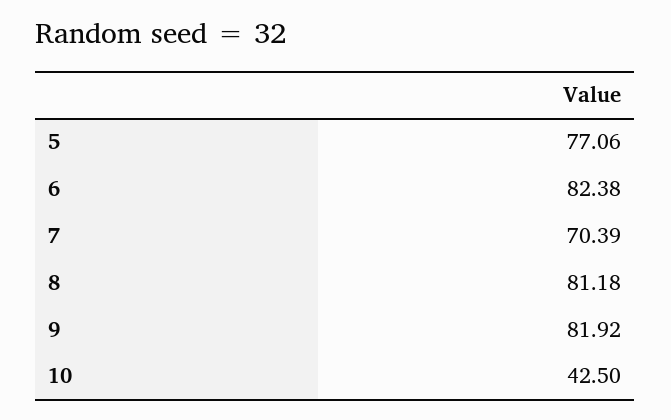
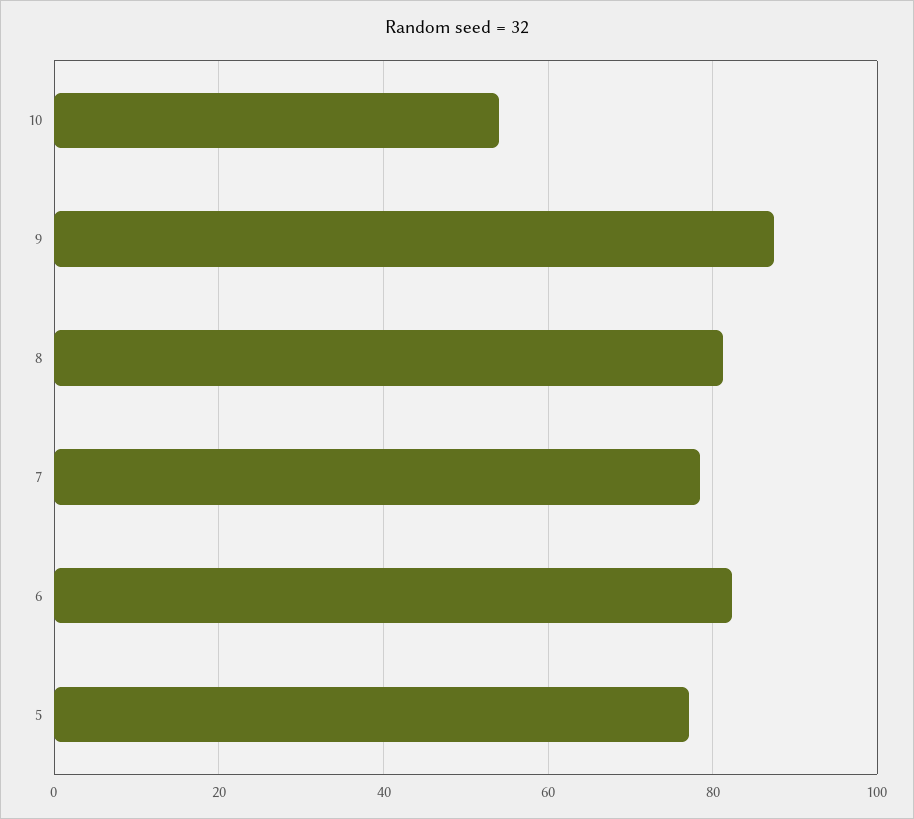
  {
    "5": 77.06,
    "6": 82.38,
-   "7": 70.39,
+   "7": 78,
    "8": 81.18,
-   "9": 81.92,
+   "9": 88,
-   "10": 42.5
+   "10": 54
  }

